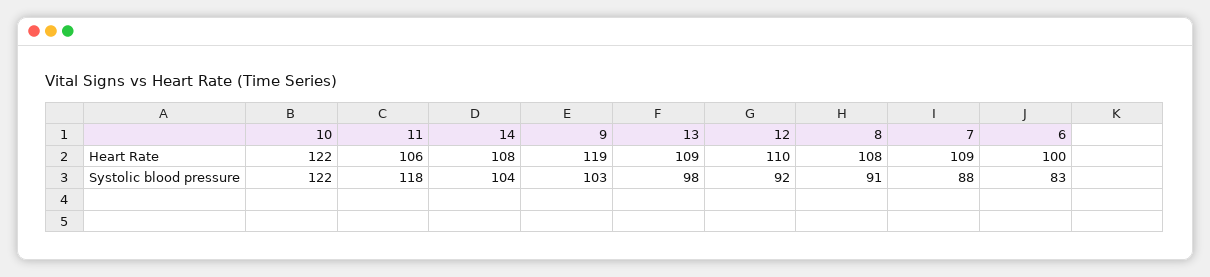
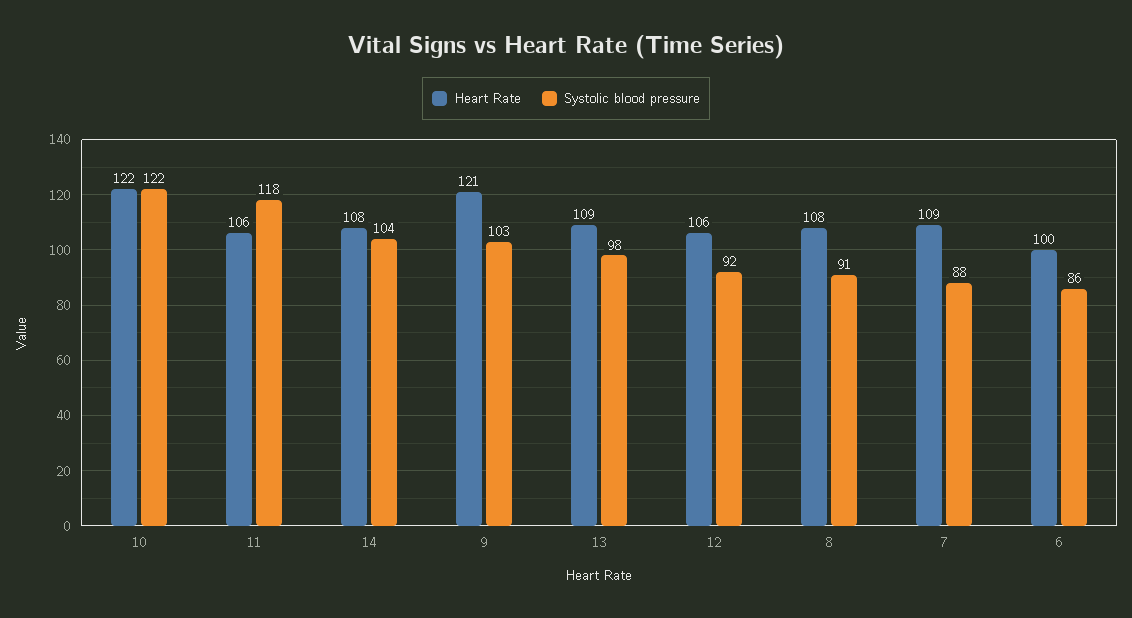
  {
    "Heart Rate": {
      "10": 122,
      "11": 106,
      "14": 108,
-     "9": 119,
+     "9": 121,
      "13": 109,
-     "12": 110,
+     "12": 106,
      "8": 108,
      "7": 109,
      "6": 100
    },
    "Systolic blood pressure": {
      "10": 122,
      "11": 118,
      "14": 104,
      "9": 103,
      "13": 98,
      "12": 92,
      "8": 91,
      "7": 88,
-     "6": 83
+     "6": 86
    }
  }

